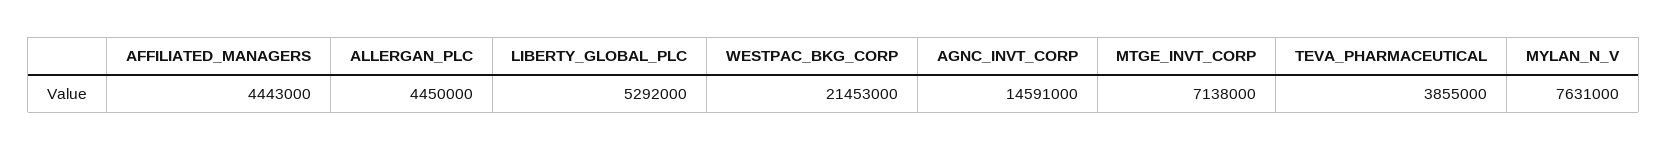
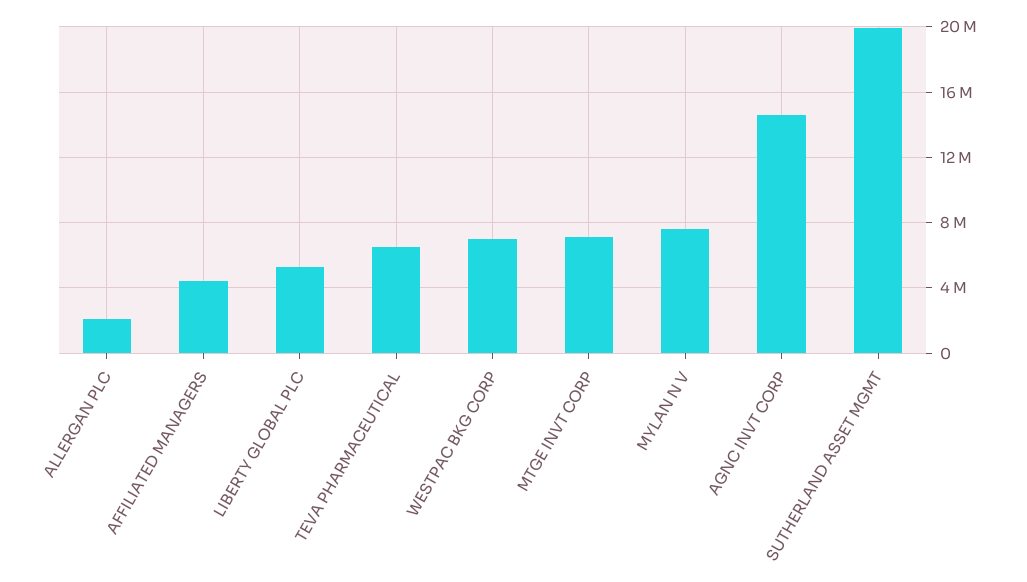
  {
    "AFFILIATED_MANAGERS": 4443000,
-   "ALLERGAN_PLC": 4450000,
+   "ALLERGAN_PLC": 2000000,
    "LIBERTY_GLOBAL_PLC": 5292000,
-   "WESTPAC_BKG_CORP": 21453000,
+   "WESTPAC_BKG_CORP": 7000000,
    "AGNC_INVT_CORP": 14591000,
    "MTGE_INVT_CORP": 7138000,
-   "TEVA_PHARMACEUTICAL": 3855000,
+   "TEVA_PHARMACEUTICAL": 6500000,
-   "MYLAN_N_V": 7631000
+   "MYLAN_N_V": 7631000,
+   "SUTHERLAND ASSET MGMT": 20000000
  }

